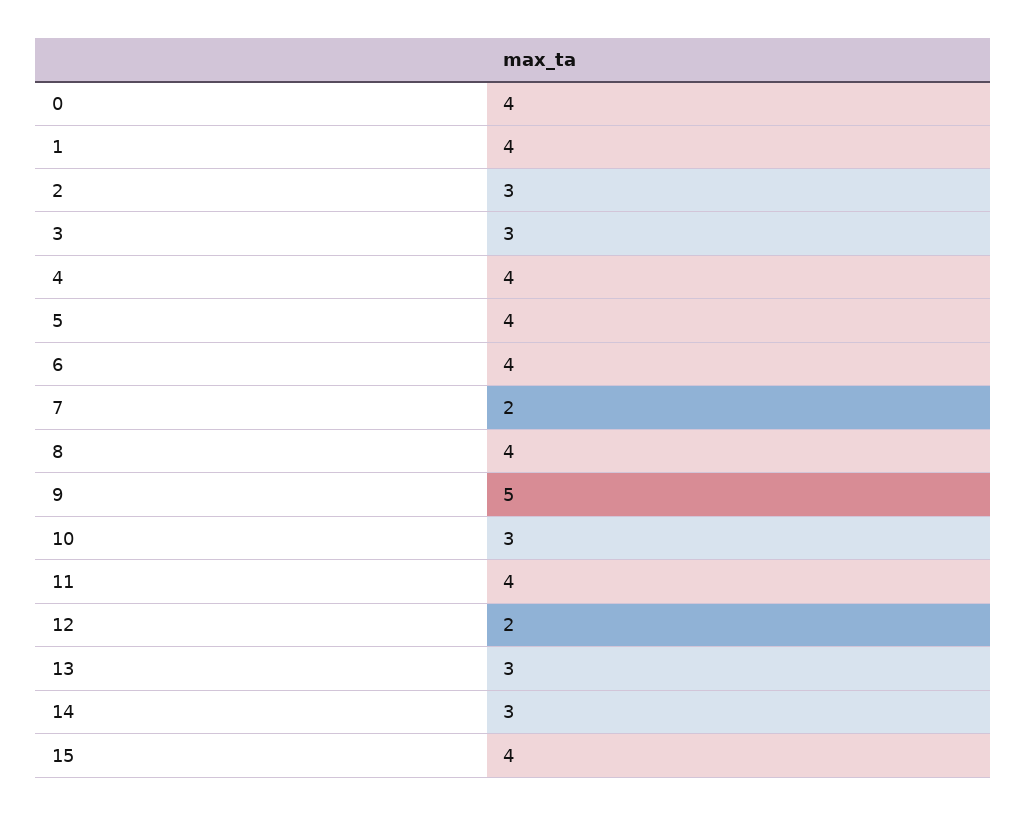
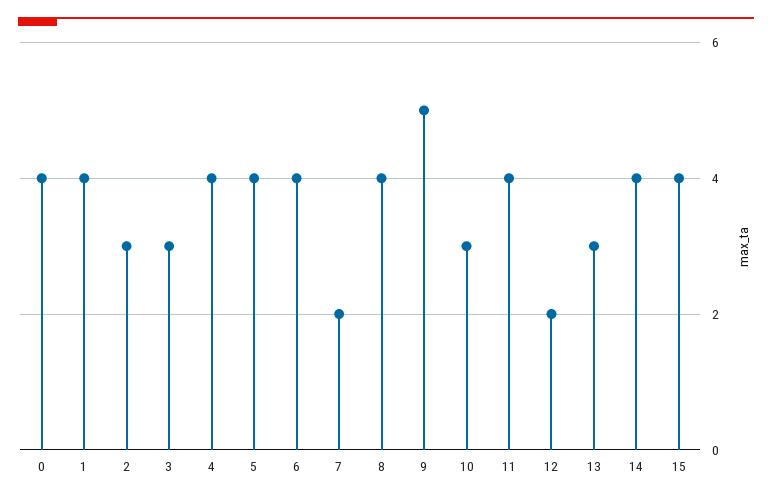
  {
    "0": 4,
    "1": 4,
    "2": 3,
    "3": 3,
    "4": 4,
    "5": 4,
    "6": 4,
    "7": 2,
    "8": 4,
    "9": 5,
    "10": 3,
    "11": 4,
    "12": 2,
    "13": 3,
-   "14": 3,
+   "14": 4,
    "15": 4
  }

